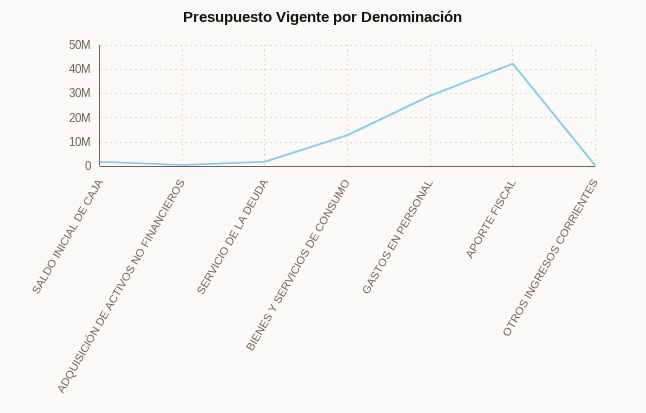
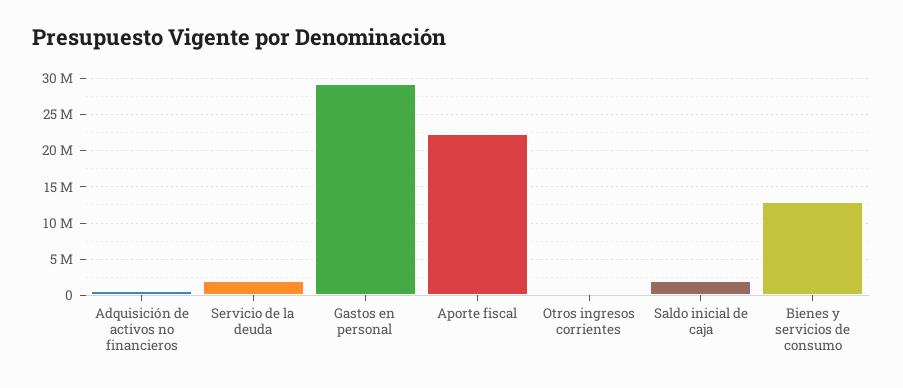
  {
    "SALDO INICIAL DE CAJA": 2000000,
    "ADQUISICIÓN DE ACTIVOS NO FINANCIEROS": 1000000,
    "SERVICIO DE LA DEUDA": 2000000,
    "BIENES Y SERVICIOS DE CONSUMO": 13000000,
    "GASTOS EN PERSONAL": 29000000,
-   "APORTE FISCAL": 42500000,
+   "APORTE FISCAL": 22000000,
    "OTROS INGRESOS CORRIENTES": 0
  }

